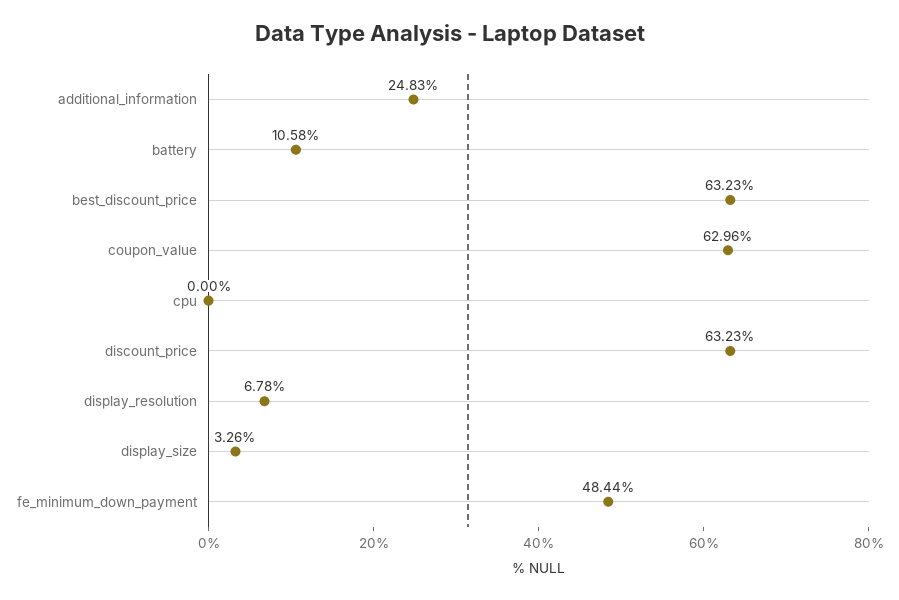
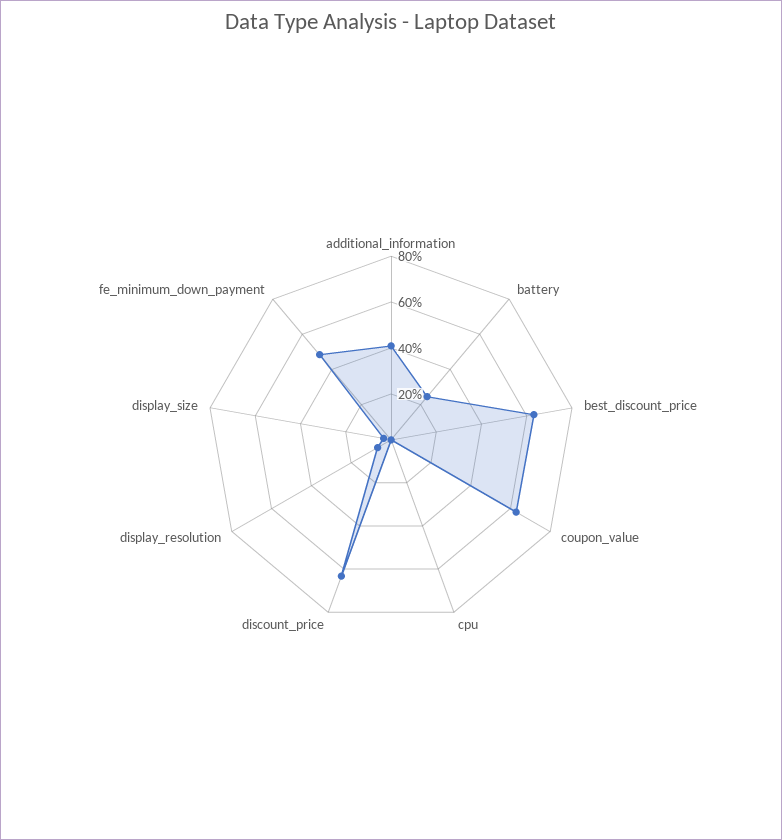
  {
-   "additional_information": 24.83,
+   "additional_information": 40,
-   "battery": 10.58,
+   "battery": 25,
    "best_discount_price": 63.23,
    "coupon_value": 62.96,
    "cpu": 0,
    "discount_price": 63.23,
    "display_resolution": 6.78,
    "display_size": 3.26,
    "fe_minimum_down_payment": 48.44
  }

